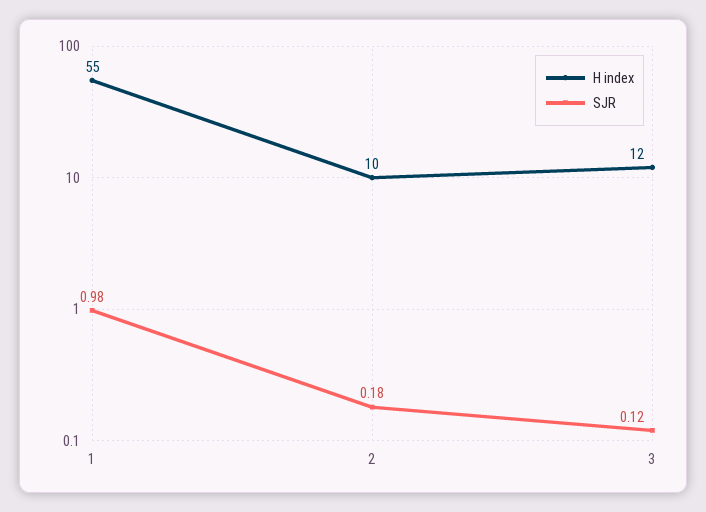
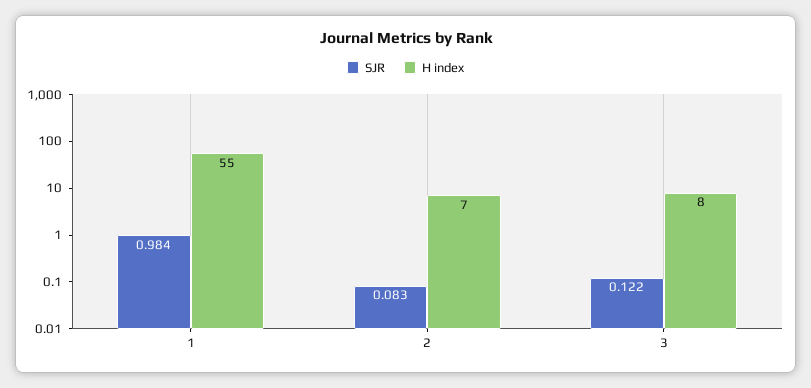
  {
    "H index": {
      "1": 55,
-     "2": 10,
+     "2": 7,
-     "3": 12
+     "3": 8
    },
    "SJR": {
      "1": 0.984,
-     "2": 0.18,
+     "2": 0.083,
      "3": 0.122
    }
  }

